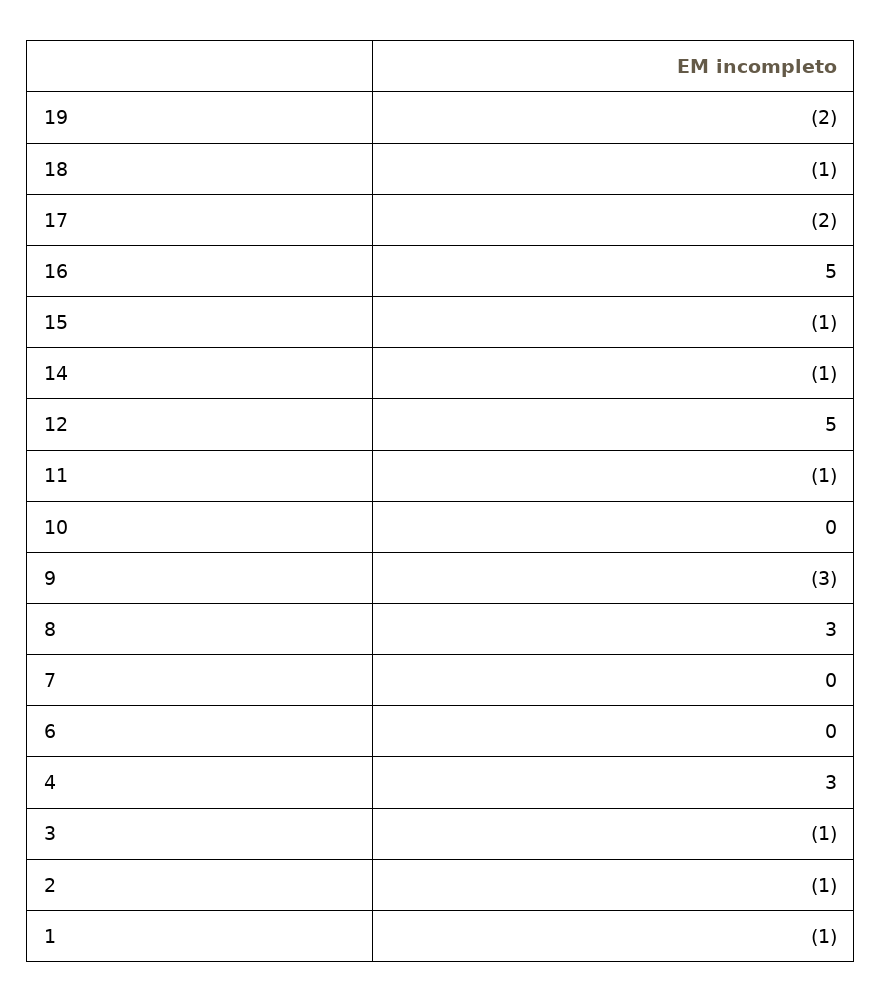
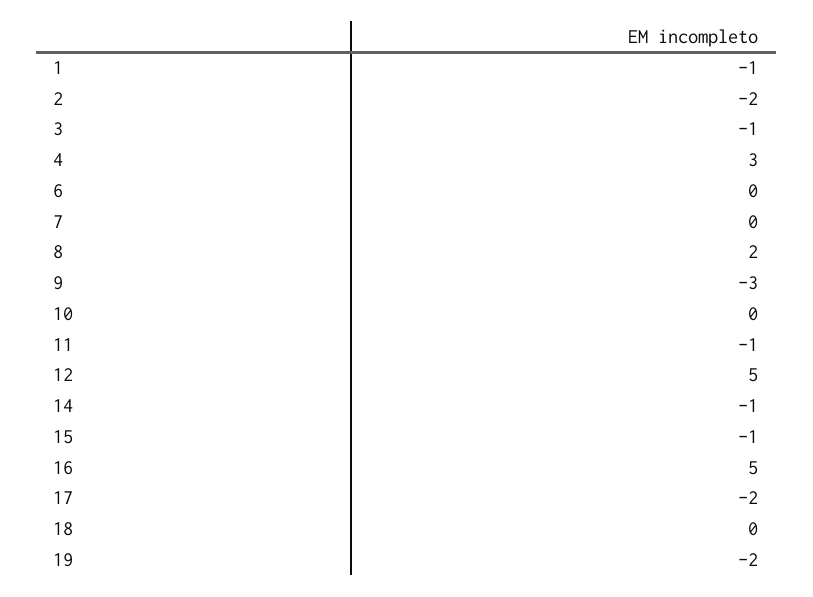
  {
    "19": -2,
-   "18": -1,
+   "18": 0,
    "17": -2,
    "16": 5,
    "15": -1,
    "14": -1,
    "12": 5,
    "11": -1,
    "10": 0,
    "9": -3,
-   "8": 3,
+   "8": 2,
    "7": 0,
    "6": 0,
    "4": 3,
    "3": -1,
-   "2": -1,
+   "2": -2,
    "1": -1
  }

